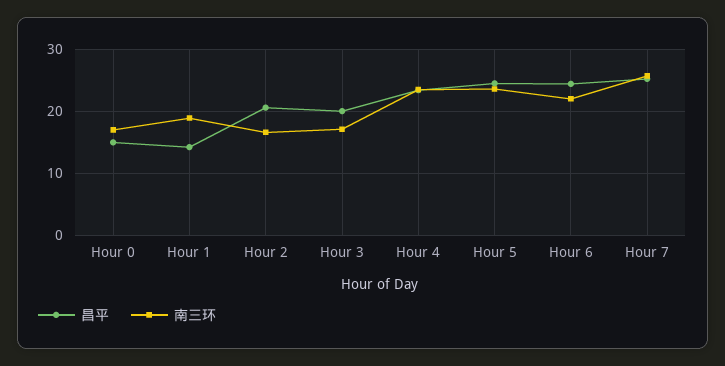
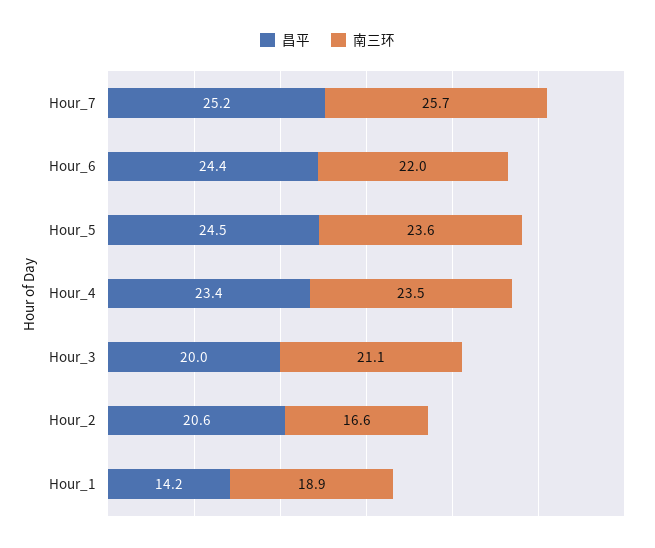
  {
    "昌平": {
-     "Hour 0": 15,
      "Hour 1": 14.2,
      "Hour 2": 20.6,
      "Hour 3": 20,
      "Hour 4": 23.4,
      "Hour 5": 24.5,
      "Hour 6": 24.4,
      "Hour 7": 25.2
    },
    "南三环": {
-     "Hour 0": 17,
      "Hour 1": 18.9,
      "Hour 2": 16.6,
-     "Hour 3": 17,
+     "Hour 3": 21.1,
      "Hour 4": 23.5,
      "Hour 5": 23.6,
      "Hour 6": 22,
      "Hour 7": 25.7
    }
  }

